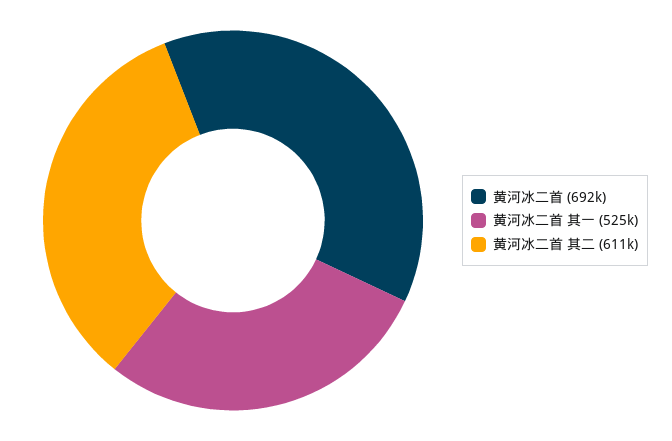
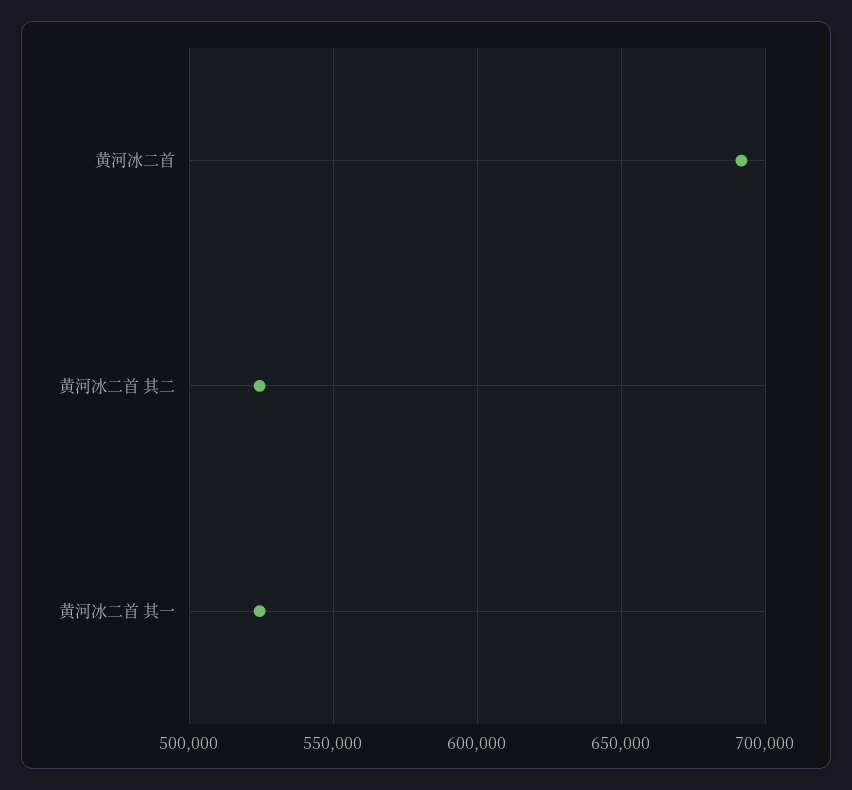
  {
    "黄河冰二首": 692000,
    "黄河冰二首 其一": 525000,
-   "黄河冰二首 其二": 611000
+   "黄河冰二首 其二": 525000
  }

